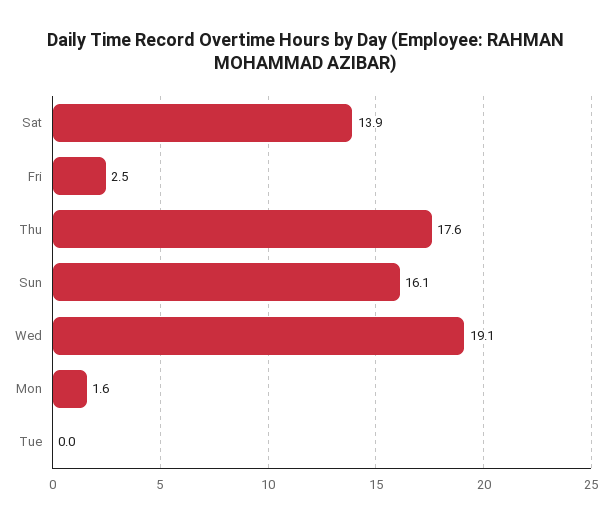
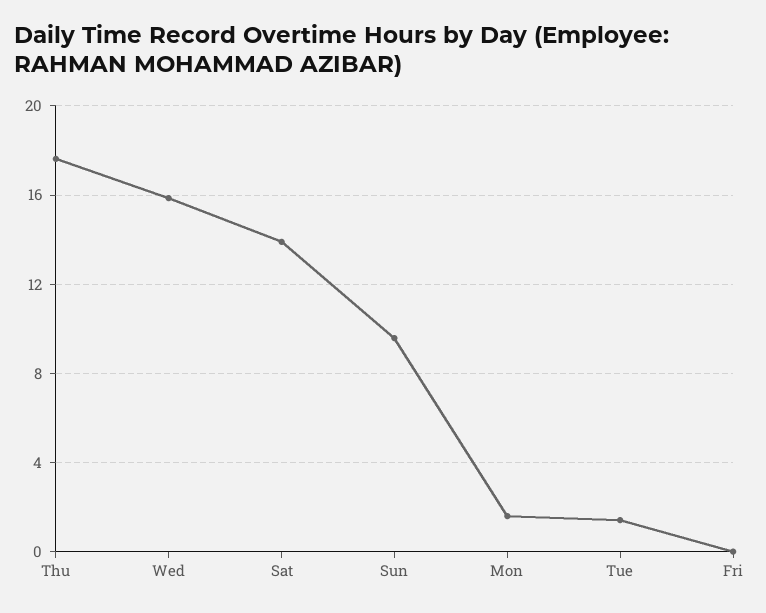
  {
    "Sat": 13.9,
-   "Fri": 2.5,
+   "Fri": 0,
    "Thu": 17.6,
-   "Sun": 16.1,
+   "Sun": 9.5,
-   "Wed": 19.1,
+   "Wed": 16,
    "Mon": 1.6,
-   "Tue": 0
+   "Tue": 1.5
  }

